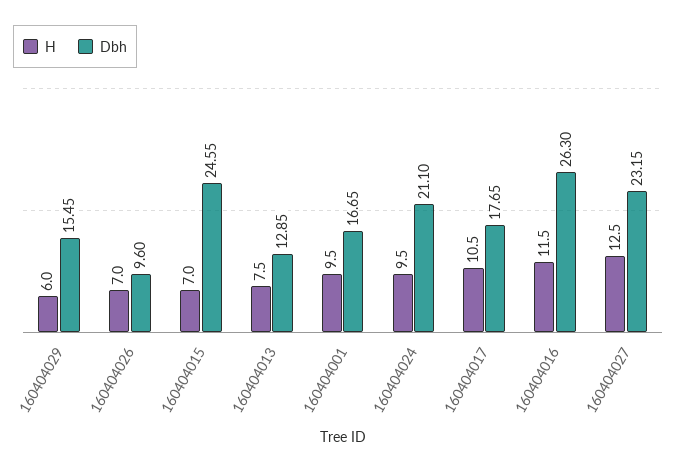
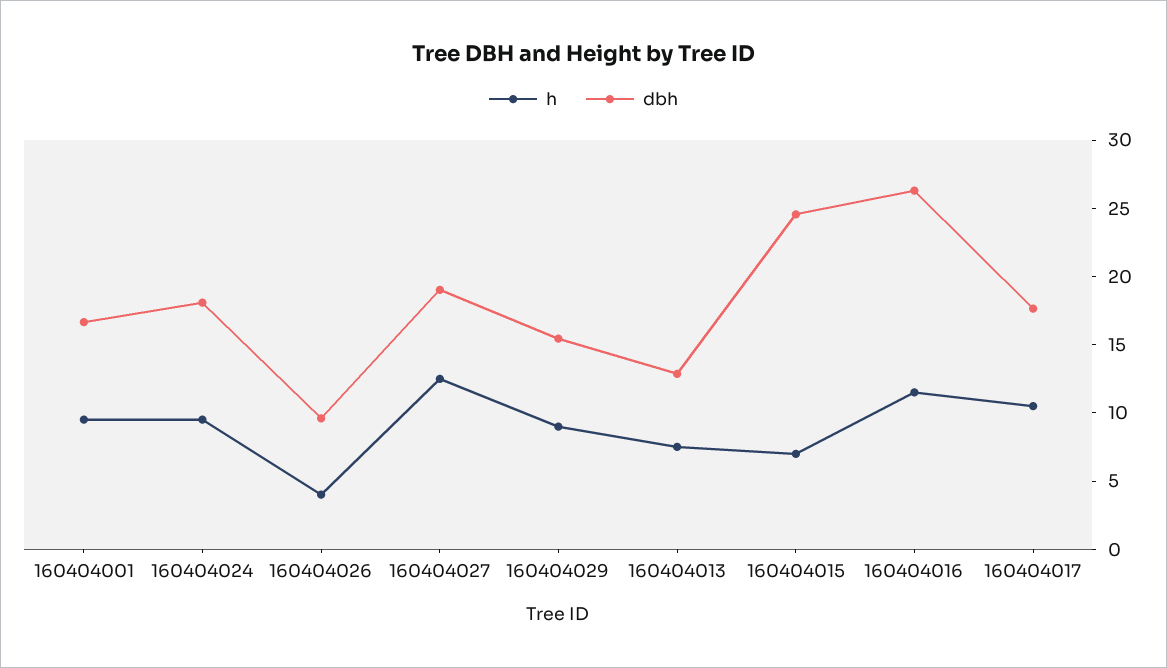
  {
    "H": {
-     "160404029": 6,
+     "160404029": 9,
-     "160404026": 7,
+     "160404026": 4,
      "160404015": 7,
      "160404013": 7.5,
      "160404001": 9.5,
      "160404024": 9.5,
      "160404017": 10.5,
      "160404016": 11.5,
      "160404027": 12.5
    },
    "Dbh": {
      "160404029": 15.45,
      "160404026": 9.6,
      "160404015": 24.55,
      "160404013": 12.85,
      "160404001": 16.65,
-     "160404024": 21.1,
+     "160404024": 18,
      "160404017": 17.65,
      "160404016": 26.3,
-     "160404027": 23.15
+     "160404027": 19
    }
  }

